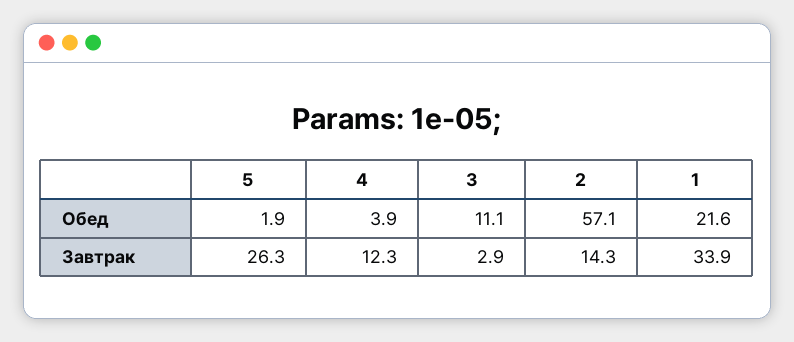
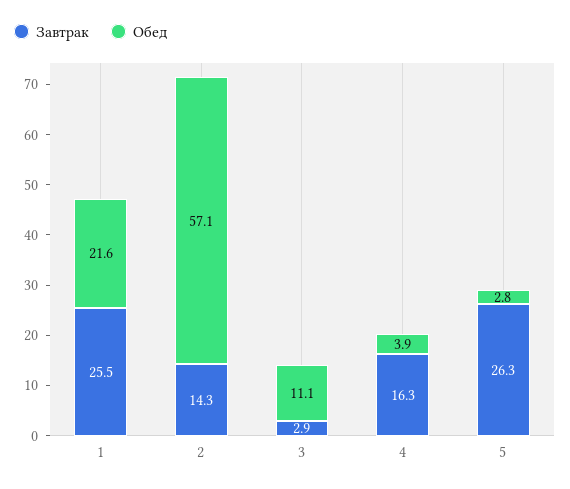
  {
    "Обед": {
-     "5": 1.9,
+     "5": 2.8,
      "4": 3.9,
      "3": 11.1,
      "2": 57.1,
      "1": 21.6
    },
    "Завтрак": {
      "5": 26.3,
-     "4": 12.3,
+     "4": 16.3,
      "3": 2.9,
      "2": 14.3,
-     "1": 33.9
+     "1": 25.5
    }
  }

